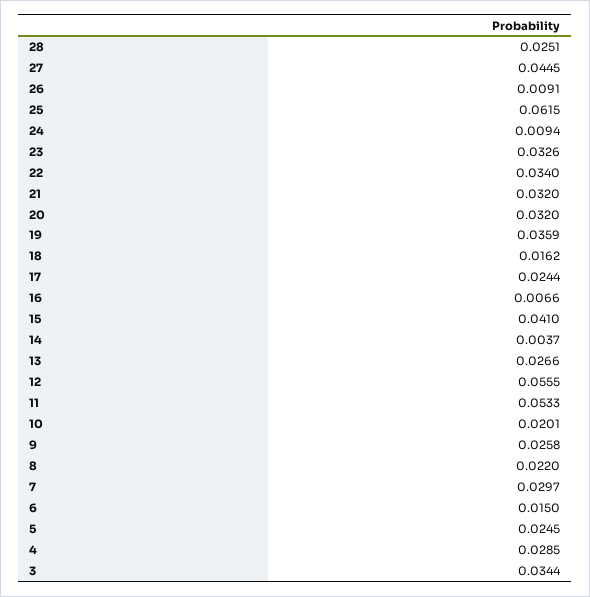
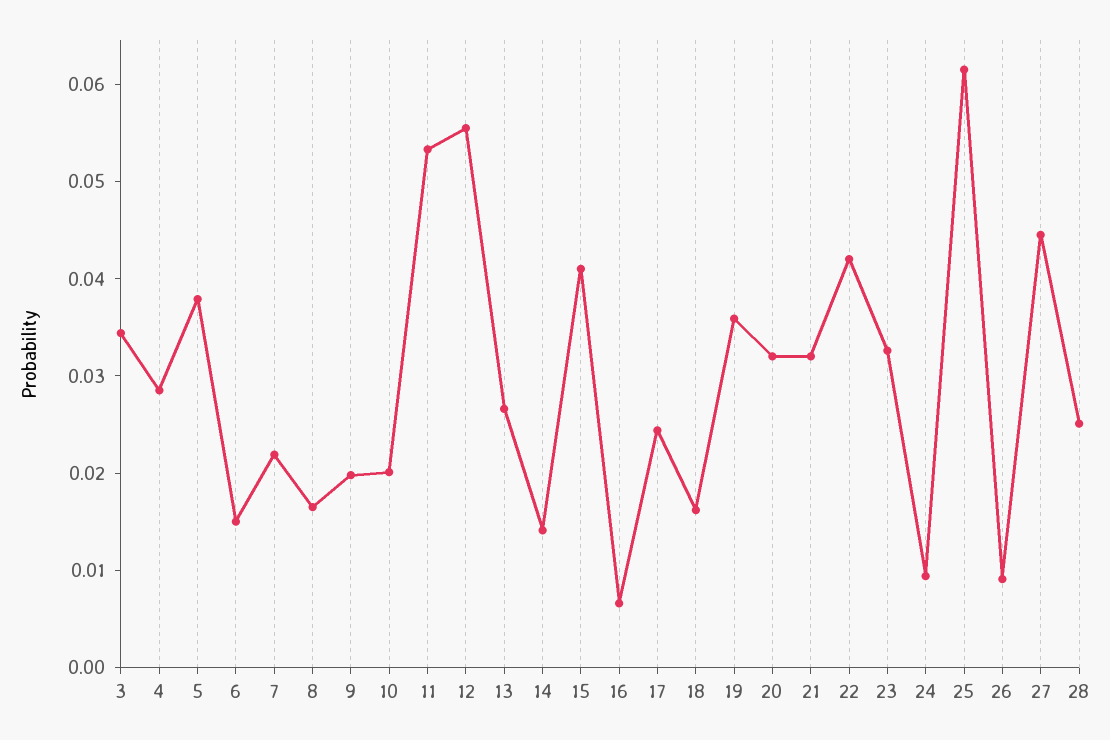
  {
    "28": 0.0251,
    "27": 0.0445,
    "26": 0.0091,
    "25": 0.0615,
    "24": 0.0094,
    "23": 0.0326,
-   "22": 0.034,
+   "22": 0.042,
    "21": 0.032,
    "20": 0.032,
    "19": 0.0359,
    "18": 0.0162,
    "17": 0.0244,
    "16": 0.0066,
    "15": 0.041,
-   "14": 0.0037,
+   "14": 0.014,
    "13": 0.0266,
    "12": 0.0555,
    "11": 0.0533,
    "10": 0.0201,
-   "9": 0.0258,
+   "9": 0.02,
-   "8": 0.022,
+   "8": 0.016,
-   "7": 0.0297,
+   "7": 0.022,
    "6": 0.015,
-   "5": 0.0245,
+   "5": 0.038,
    "4": 0.0285,
    "3": 0.0344
  }

